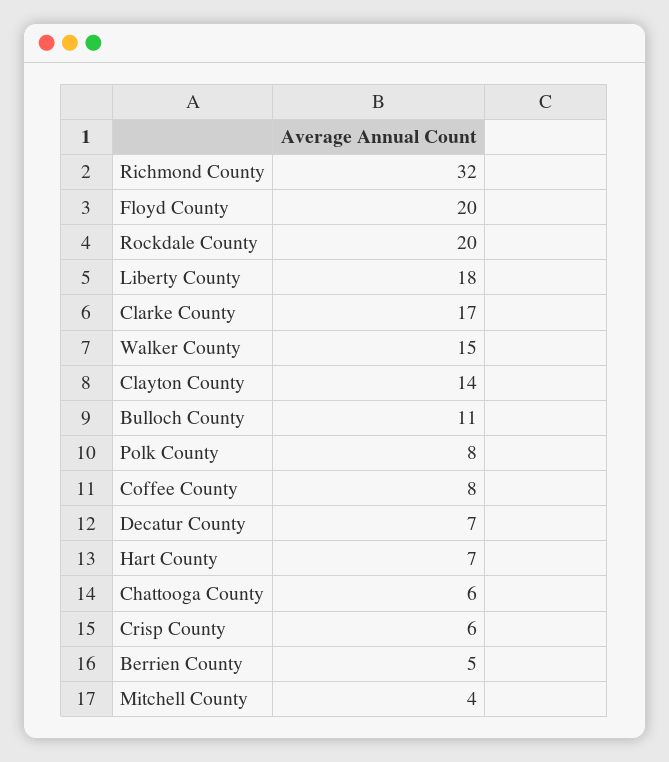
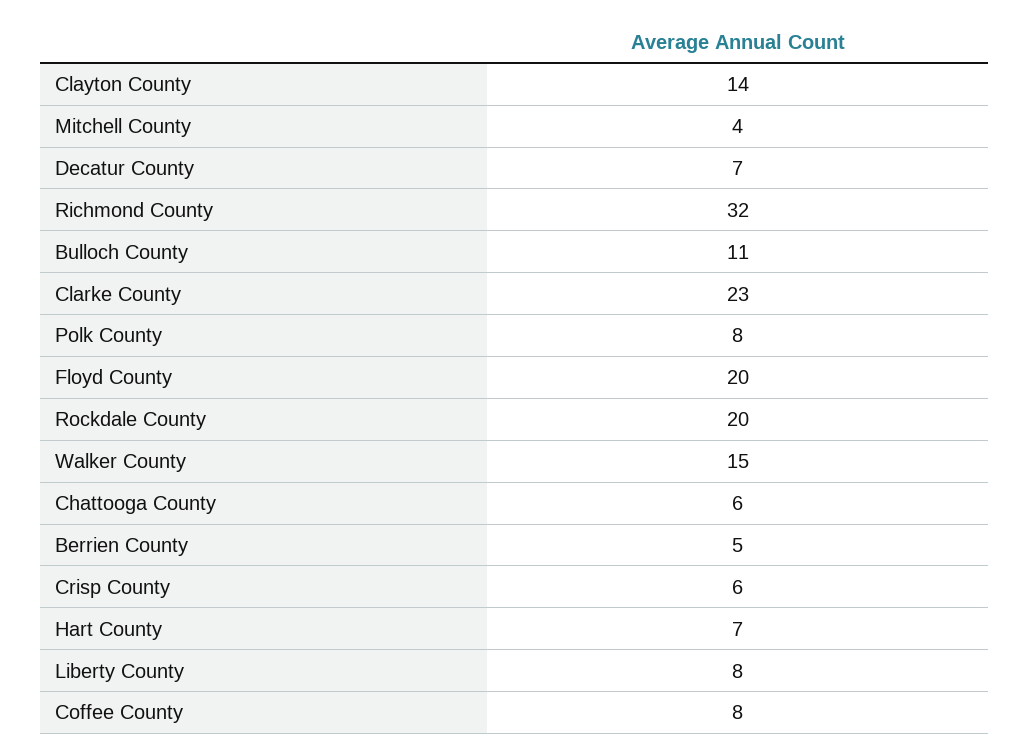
  {
    "Richmond County": 32,
    "Floyd County": 20,
    "Rockdale County": 20,
-   "Liberty County": 18,
+   "Liberty County": 8,
-   "Clarke County": 17,
+   "Clarke County": 23,
    "Walker County": 15,
    "Clayton County": 14,
    "Bulloch County": 11,
    "Polk County": 8,
    "Coffee County": 8,
    "Decatur County": 7,
    "Hart County": 7,
    "Chattooga County": 6,
    "Crisp County": 6,
    "Berrien County": 5,
    "Mitchell County": 4
  }

